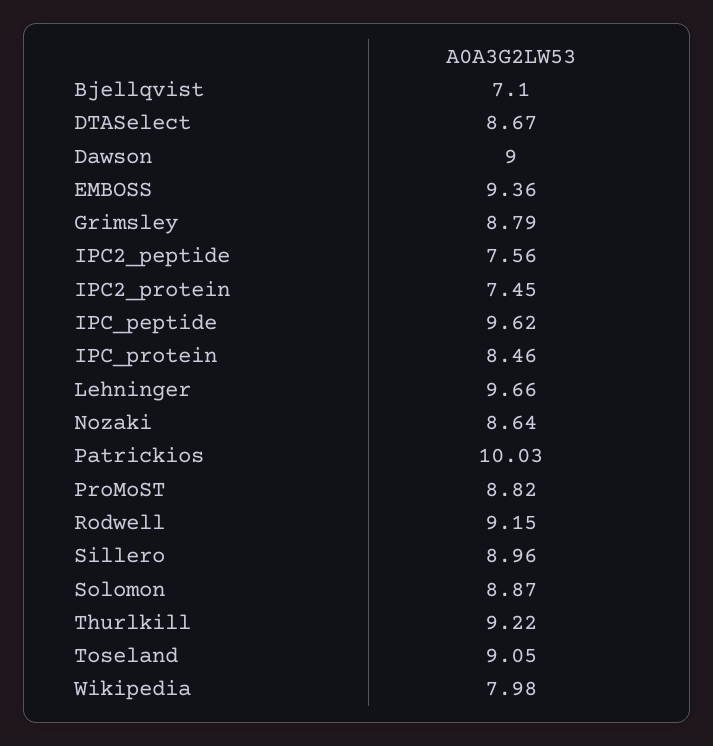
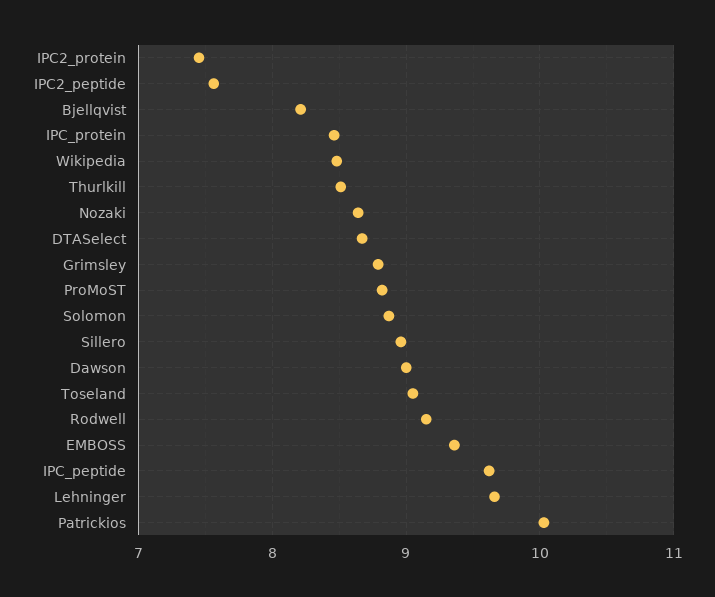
  {
-   "Bjellqvist": 7.1,
+   "Bjellqvist": 8.2,
    "DTASelect": 8.67,
    "Dawson": 9,
    "EMBOSS": 9.36,
    "Grimsley": 8.79,
    "IPC2_peptide": 7.56,
    "IPC2_protein": 7.45,
    "IPC_peptide": 9.62,
    "IPC_protein": 8.46,
    "Lehninger": 9.66,
    "Nozaki": 8.64,
    "Patrickios": 10.03,
    "ProMoST": 8.82,
    "Rodwell": 9.15,
    "Sillero": 8.96,
    "Solomon": 8.87,
-   "Thurlkill": 9.22,
+   "Thurlkill": 8.5,
    "Toseland": 9.05,
-   "Wikipedia": 7.98
+   "Wikipedia": 8.5
  }

